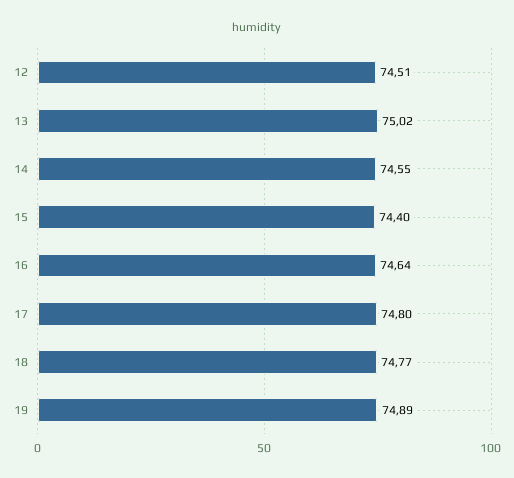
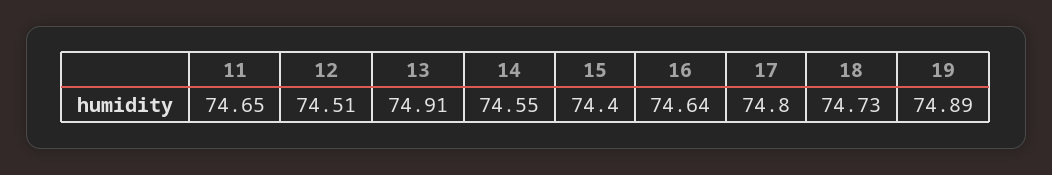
  {
    "12": 74.51,
-   "13": 75.02,
+   "13": 74.91,
    "14": 74.55,
    "15": 74.4,
    "16": 74.64,
    "17": 74.8,
-   "18": 74.77,
+   "18": 74.73,
-   "19": 74.89
+   "19": 74.89,
+   "11": 74.65
  }

